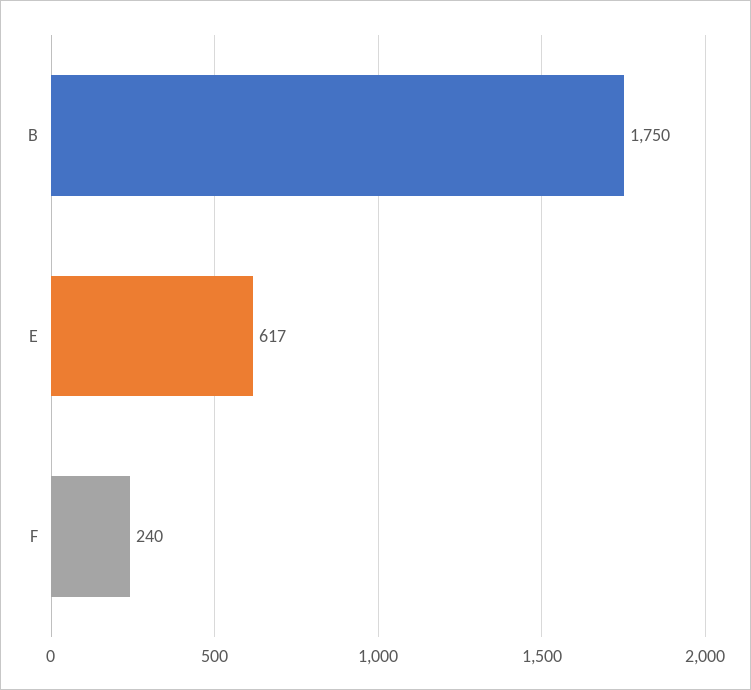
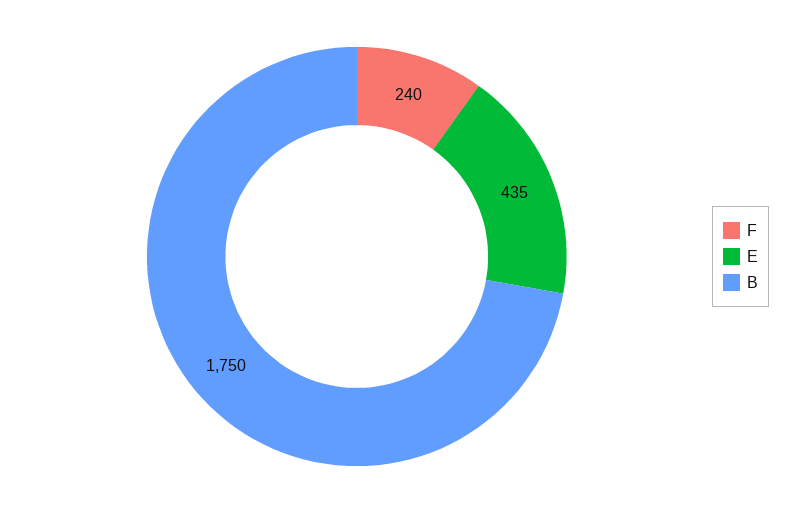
  {
    "B": 1750,
-   "E": 617,
+   "E": 435,
    "F": 240
  }

